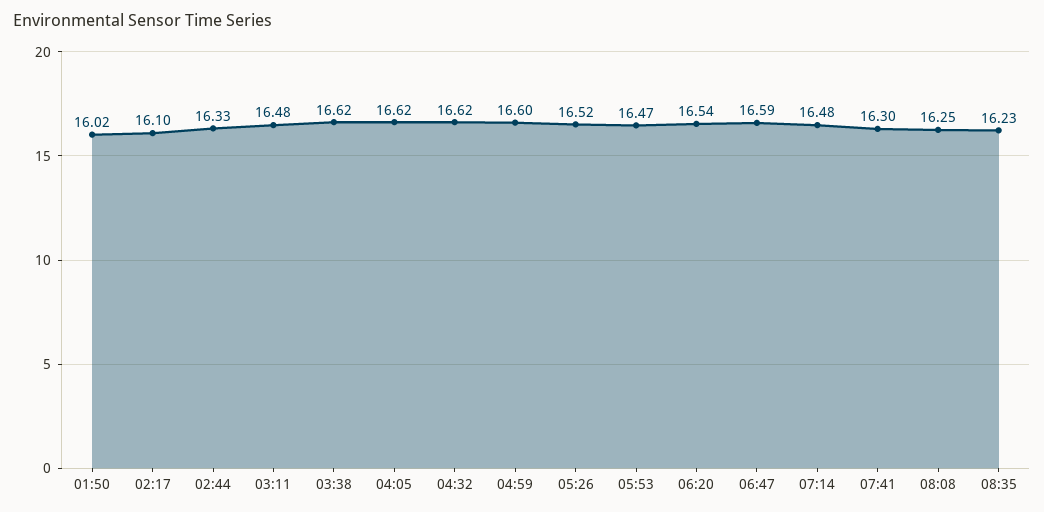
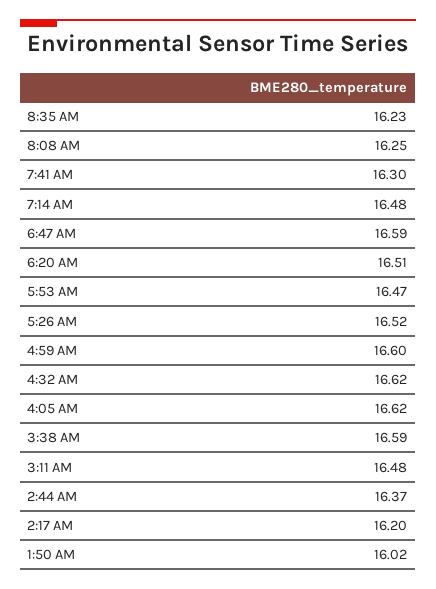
  {
    "01:50": 16.02,
-   "02:17": 16.1,
+   "02:17": 16.2,
-   "02:44": 16.33,
+   "02:44": 16.37,
    "03:11": 16.48,
-   "03:38": 16.62,
+   "03:38": 16.59,
    "04:05": 16.62,
    "04:32": 16.62,
    "04:59": 16.6,
    "05:26": 16.52,
    "05:53": 16.47,
-   "06:20": 16.54,
+   "06:20": 16.51,
    "06:47": 16.59,
    "07:14": 16.48,
    "07:41": 16.3,
    "08:08": 16.25,
    "08:35": 16.23
  }

